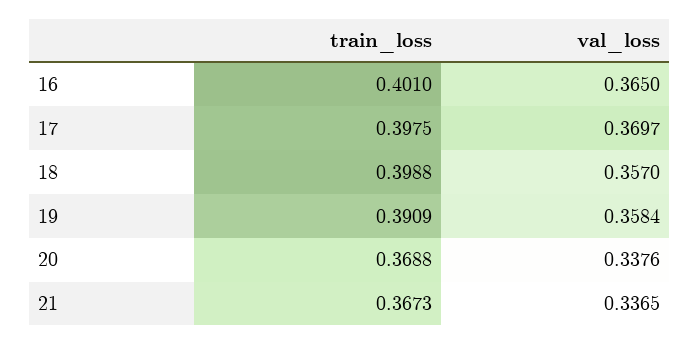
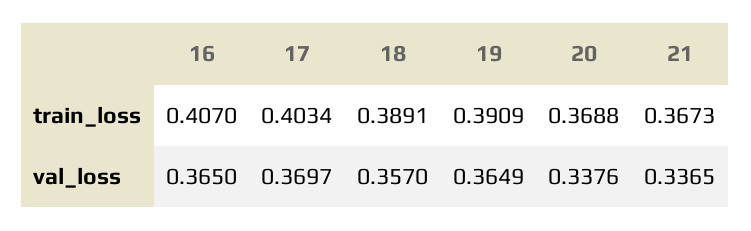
  {
    "train_loss": {
-     "16": 0.401,
+     "16": 0.407,
-     "17": 0.3975,
+     "17": 0.4034,
-     "18": 0.3988,
+     "18": 0.3891,
      "19": 0.3909,
      "20": 0.3688,
      "21": 0.3673
    },
    "val_loss": {
      "16": 0.365,
      "17": 0.3697,
      "18": 0.357,
-     "19": 0.3584,
+     "19": 0.3649,
      "20": 0.3376,
      "21": 0.3365
    }
  }

